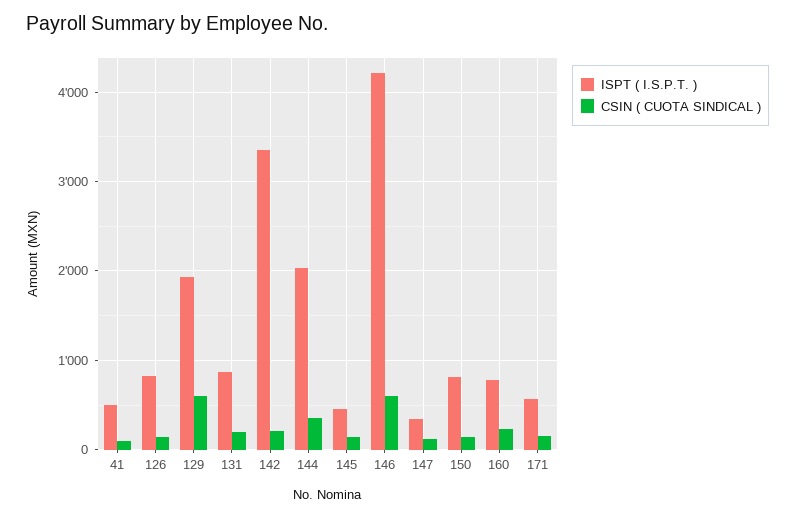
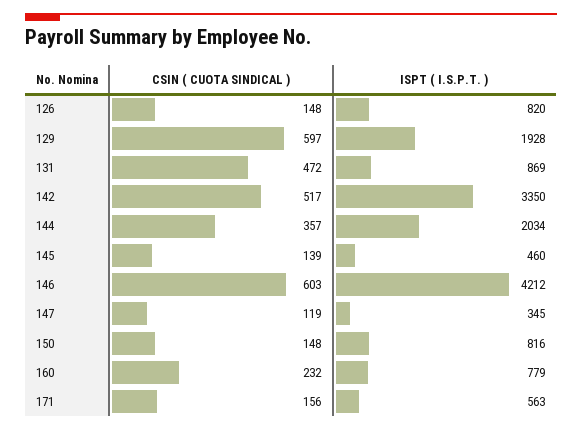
  {
    "ISPT ( I.S.P.T. )": {
-     "41": 500,
      "126": 820,
      "129": 1928,
      "131": 869,
      "142": 3350,
      "144": 2034,
      "145": 460,
      "146": 4212,
      "147": 345,
      "150": 816,
      "160": 779,
      "171": 563
    },
    "CSIN ( CUOTA SINDICAL )": {
-     "41": 100,
      "126": 148,
      "129": 597,
-     "131": 200,
+     "131": 472,
-     "142": 200,
+     "142": 517,
      "144": 357,
      "145": 139,
      "146": 603,
      "147": 119,
      "150": 148,
      "160": 232,
      "171": 156
    }
  }

